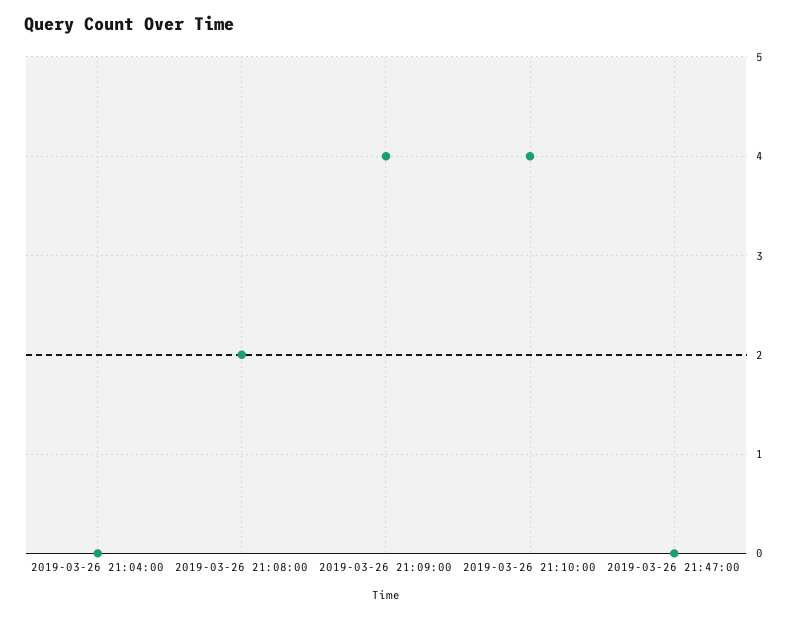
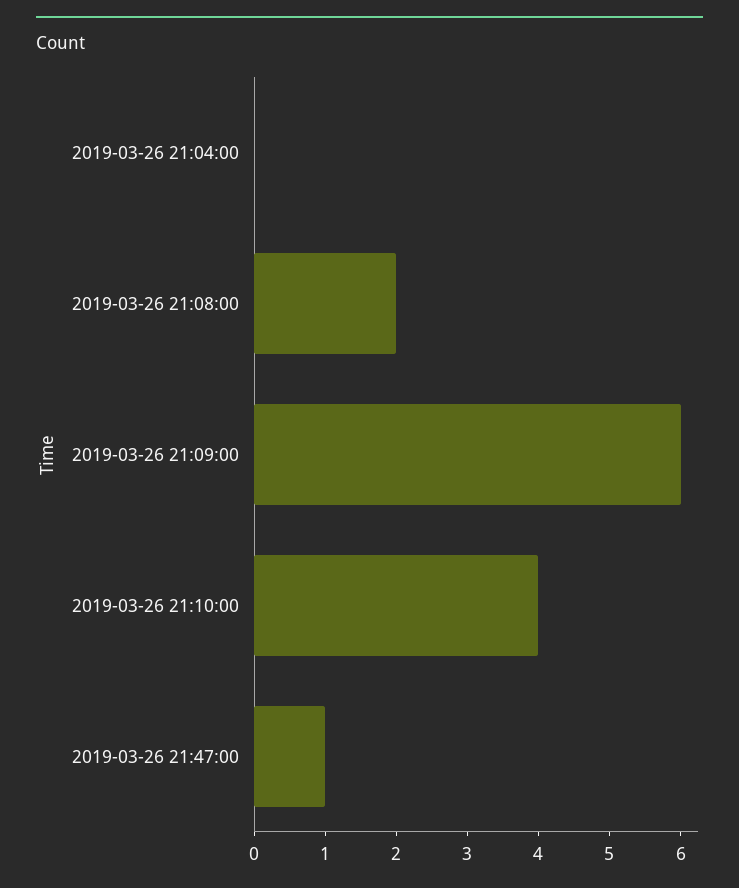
  {
    "2019-03-26 21:04:00": 0,
    "2019-03-26 21:08:00": 2,
-   "2019-03-26 21:09:00": 4,
+   "2019-03-26 21:09:00": 6,
    "2019-03-26 21:10:00": 4,
-   "2019-03-26 21:47:00": 0
+   "2019-03-26 21:47:00": 1
  }

